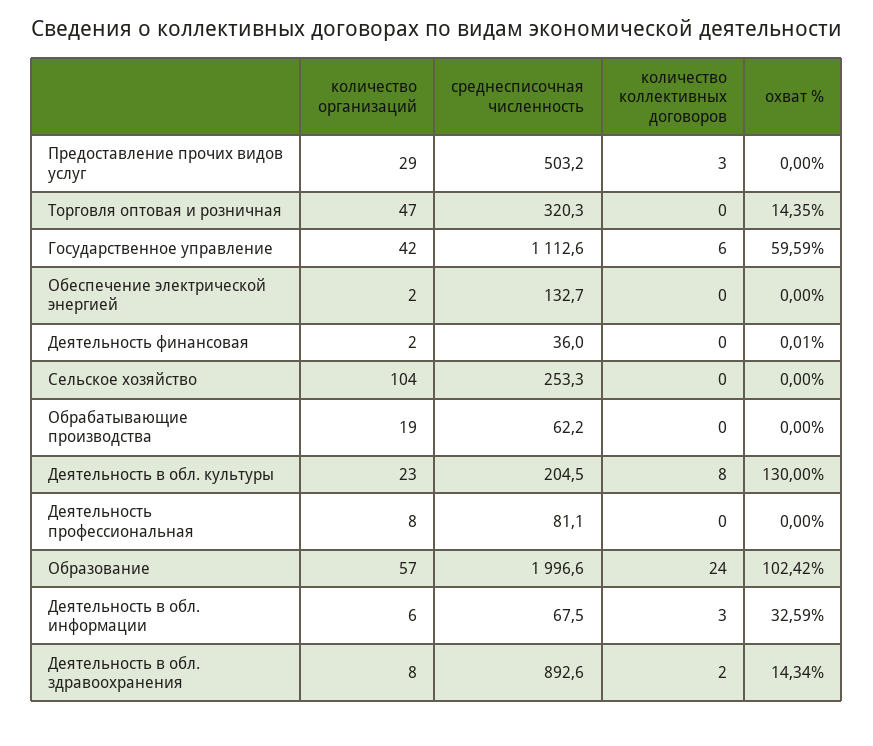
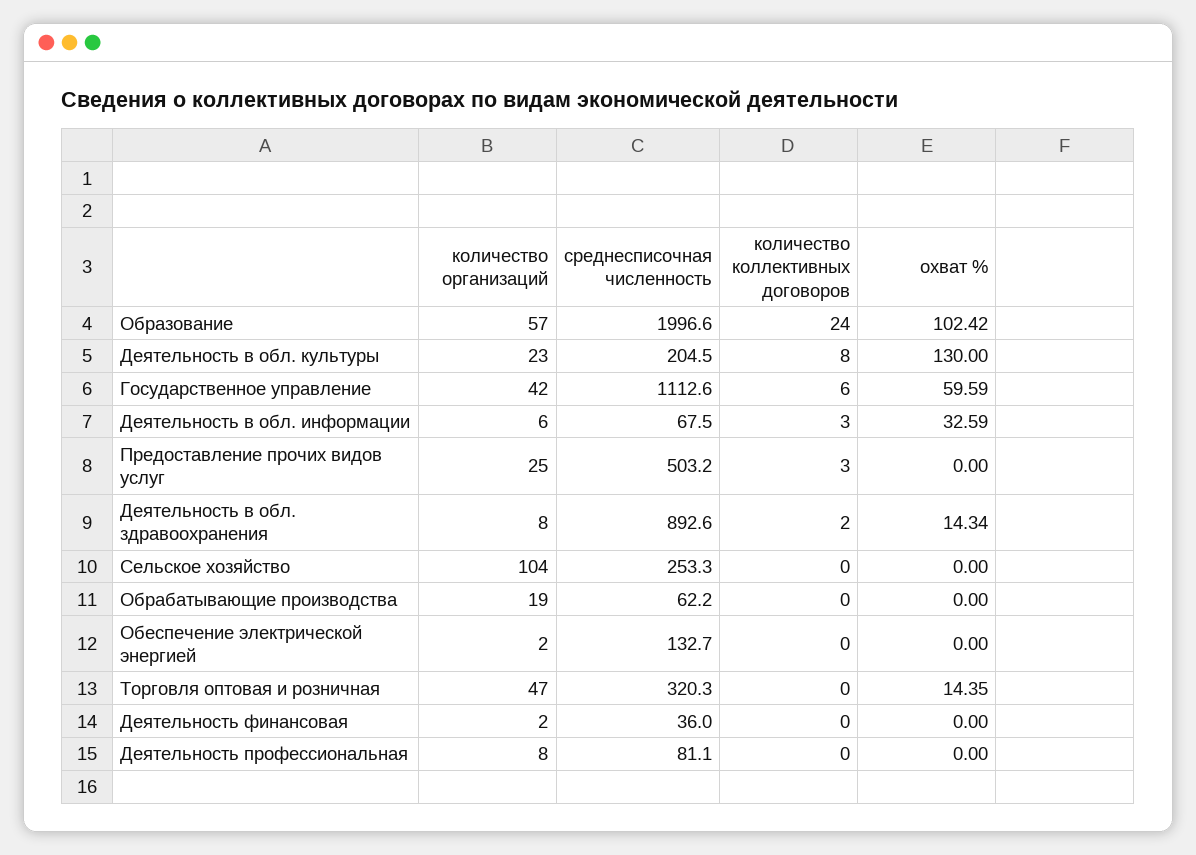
  {
    "количество организаций": {
-     "Предоставление прочих видов услуг": 29,
+     "Предоставление прочих видов услуг": 25,
      "Торговля оптовая и розничная": 47,
      "Государственное управление": 42,
      "Обеспечение электрической энергией": 2,
      "Деятельность финансовая": 2,
      "Сельское хозяйство": 104,
      "Обрабатывающие производства": 19,
      "Деятельность в обл. культуры": 23,
      "Деятельность профессиональная": 8,
      "Образование": 57,
      "Деятельность в обл. информации": 6,
      "Деятельность в обл. здравоохранения": 8
    },
    "среднесписочная численность": {
      "Предоставление прочих видов услуг": 503.2,
      "Торговля оптовая и розничная": 320.3,
      "Государственное управление": 1112.6,
      "Обеспечение электрической энергией": 132.7,
      "Деятельность финансовая": 36,
      "Сельское хозяйство": 253.3,
      "Обрабатывающие производства": 62.2,
      "Деятельность в обл. культуры": 204.5,
      "Деятельность профессиональная": 81.1,
      "Образование": 1996.6,
      "Деятельность в обл. информации": 67.5,
      "Деятельность в обл. здравоохранения": 892.6
    },
    "количество коллективных договоров": {
      "Предоставление прочих видов услуг": 3,
      "Торговля оптовая и розничная": 0,
      "Государственное управление": 6,
      "Обеспечение электрической энергией": 0,
      "Деятельность финансовая": 0,
      "Сельское хозяйство": 0,
      "Обрабатывающие производства": 0,
      "Деятельность в обл. культуры": 8,
      "Деятельность профессиональная": 0,
      "Образование": 24,
      "Деятельность в обл. информации": 3,
      "Деятельность в обл. здравоохранения": 2
    },
    "охват %": {
      "Предоставление прочих видов услуг": 0,
      "Торговля оптовая и розничная": 14.35,
      "Государственное управление": 59.59,
      "Обеспечение электрической энергией": 0,
-     "Деятельность финансовая": 0.01,
+     "Деятельность финансовая": 0,
      "Сельское хозяйство": 0,
      "Обрабатывающие производства": 0,
      "Деятельность в обл. культуры": 130,
      "Деятельность профессиональная": 0,
      "Образование": 102.42,
      "Деятельность в обл. информации": 32.59,
      "Деятельность в обл. здравоохранения": 14.34
    }
  }

